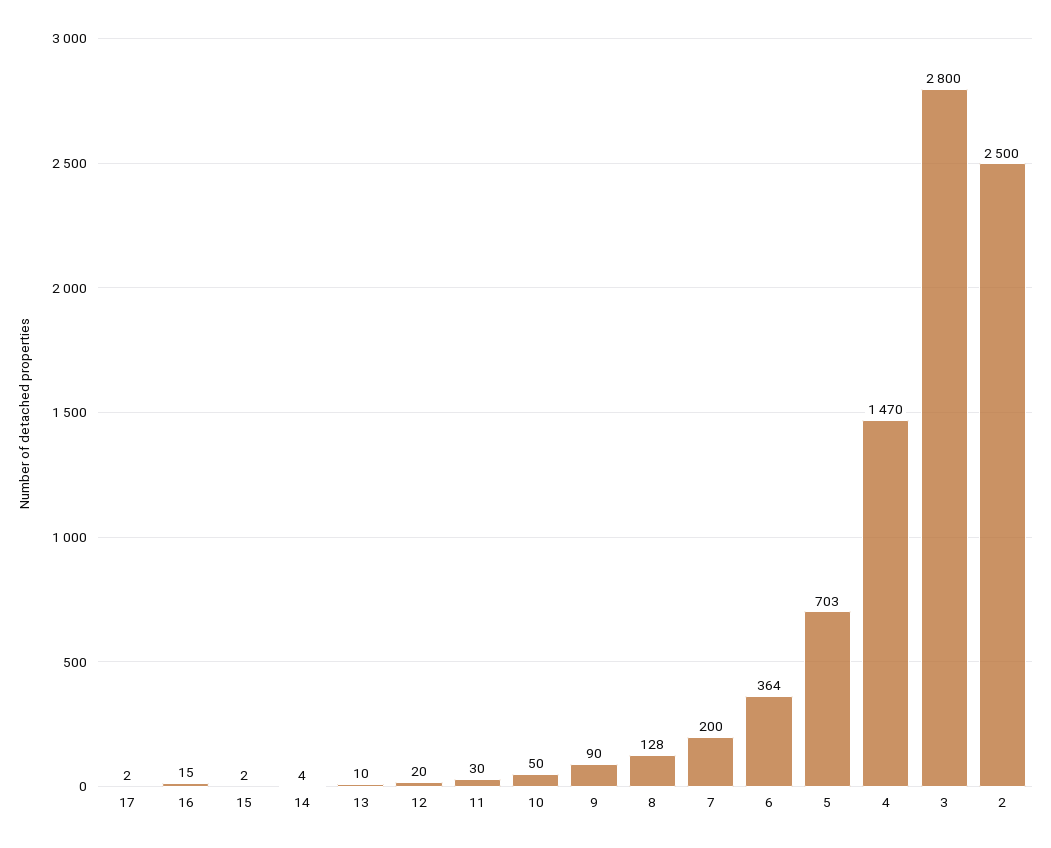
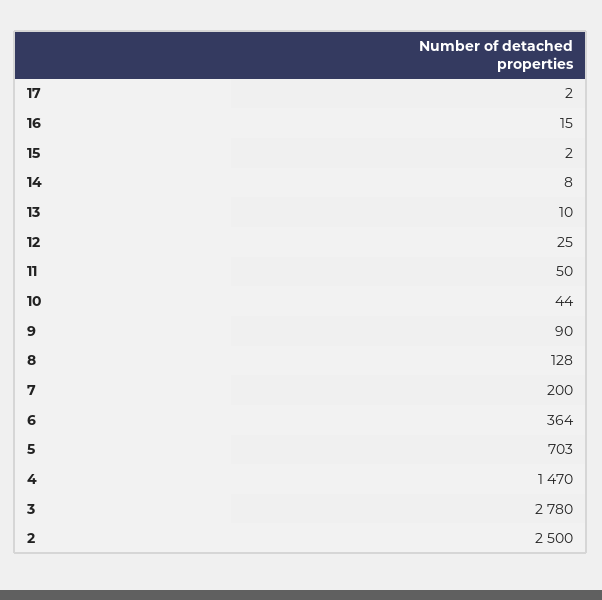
  {
    "17": 2,
    "16": 15,
    "15": 2,
-   "14": 4,
+   "14": 8,
    "13": 10,
-   "12": 20,
+   "12": 25,
-   "11": 30,
+   "11": 50,
-   "10": 50,
+   "10": 44,
    "9": 90,
    "8": 128,
    "7": 200,
    "6": 364,
    "5": 703,
    "4": 1470,
-   "3": 2800,
+   "3": 2780,
    "2": 2500
  }

